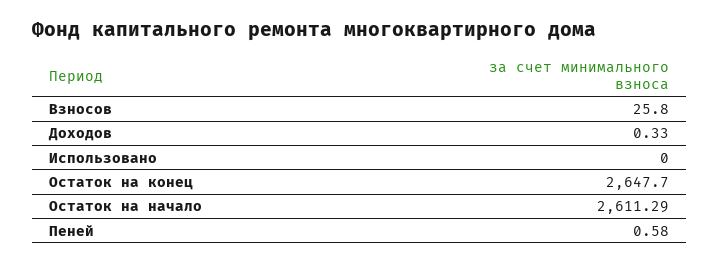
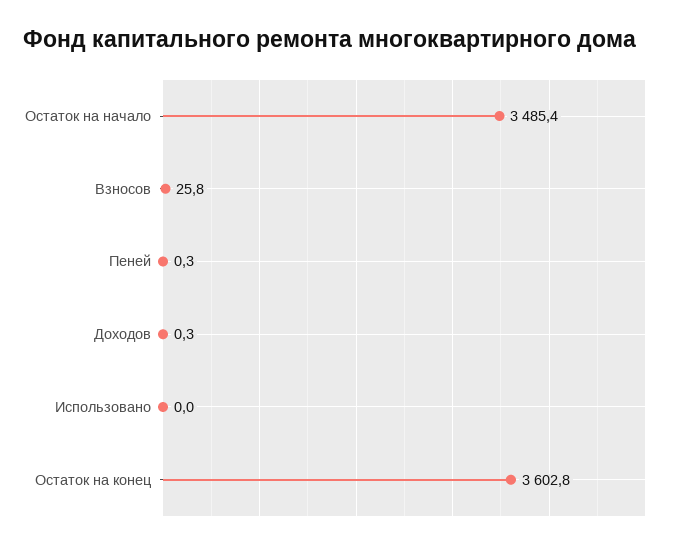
  {
    "Взносов": 25.8,
    "Доходов": 0.33,
    "Использовано": 0,
-   "Остаток на конец": 2647.7,
+   "Остаток на конец": 3602.8,
-   "Остаток на начало": 2611.29,
+   "Остаток на начало": 3485.4,
-   "Пеней": 0.58
+   "Пеней": 0.3
  }

